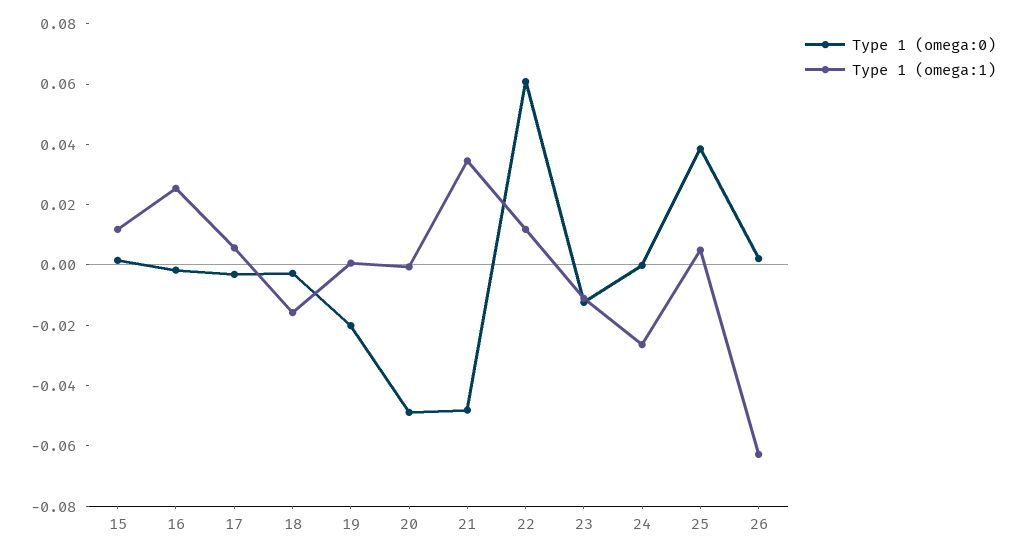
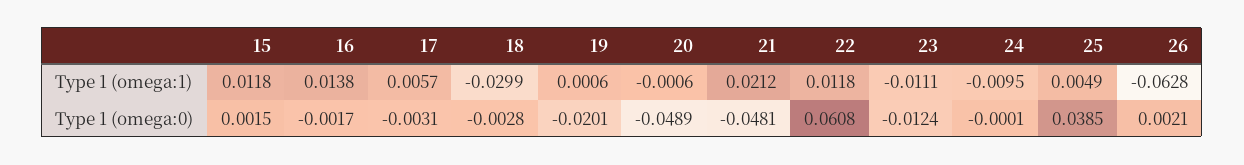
  {
    "Type 1 (omega:0)": {
      "15": 0.0015,
      "16": -0.0017,
      "17": -0.0031,
      "18": -0.0028,
      "19": -0.0201,
      "20": -0.0489,
      "21": -0.0481,
      "22": 0.0608,
      "23": -0.0124,
      "24": -0.0001,
      "25": 0.0385,
      "26": 0.0021
    },
    "Type 1 (omega:1)": {
      "15": 0.0118,
-     "16": 0.025,
+     "16": 0.0138,
      "17": 0.0057,
-     "18": -0.015,
+     "18": -0.0299,
      "19": 0.0006,
      "20": -0.0006,
-     "21": 0.035,
+     "21": 0.0212,
      "22": 0.0118,
      "23": -0.0111,
-     "24": -0.025,
+     "24": -0.0095,
      "25": 0.0049,
      "26": -0.0628
    }
  }

